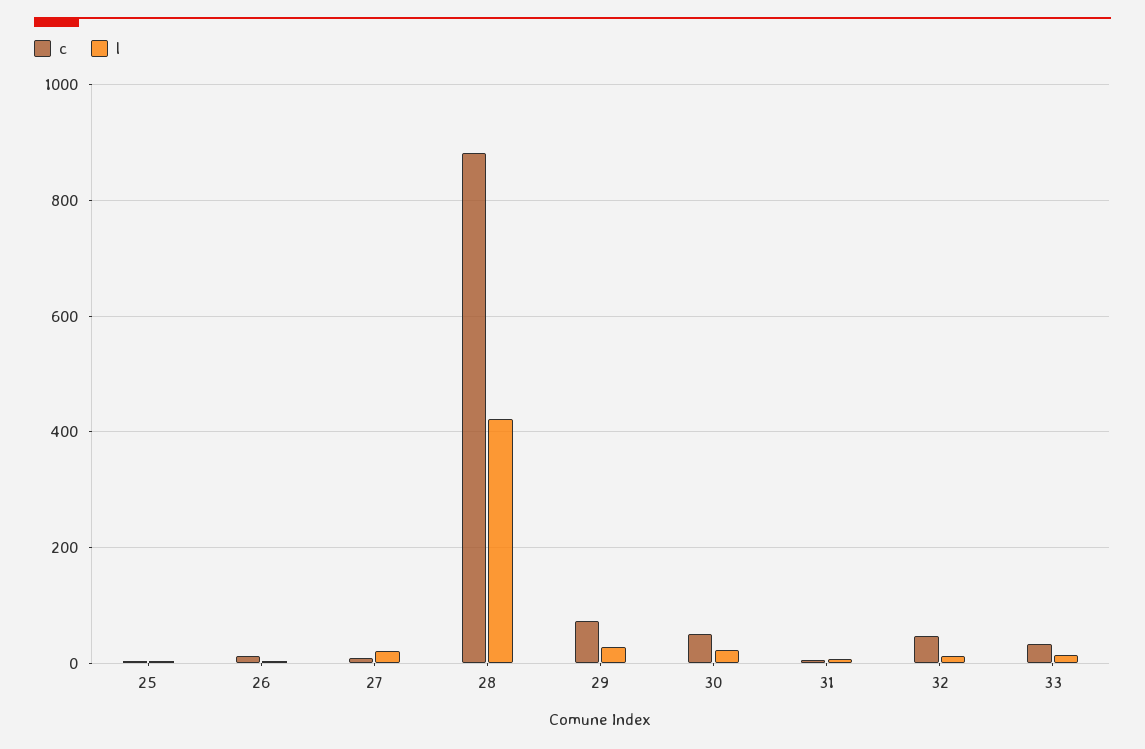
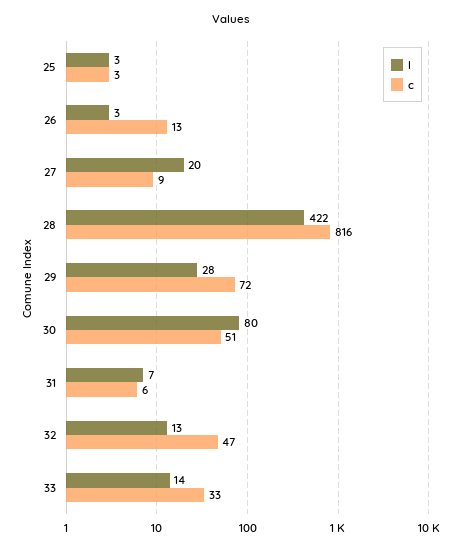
  {
    "c": {
      "25": 3,
      "26": 13,
      "27": 9,
-     "28": 880,
+     "28": 816,
      "29": 72,
      "30": 51,
      "31": 6,
      "32": 47,
      "33": 33
    },
    "l": {
      "25": 3,
      "26": 3,
      "27": 20,
      "28": 422,
      "29": 28,
-     "30": 20,
+     "30": 80,
      "31": 7,
      "32": 13,
      "33": 14
    }
  }

